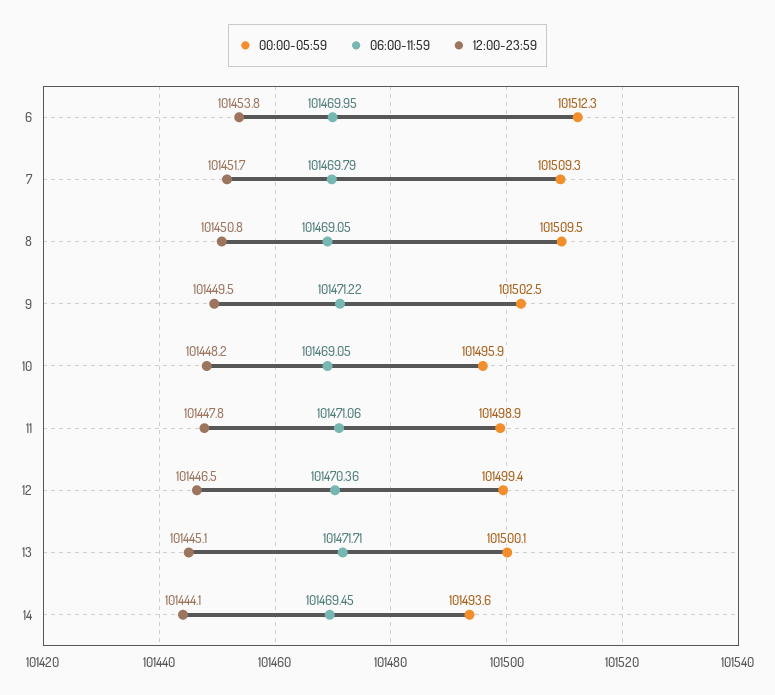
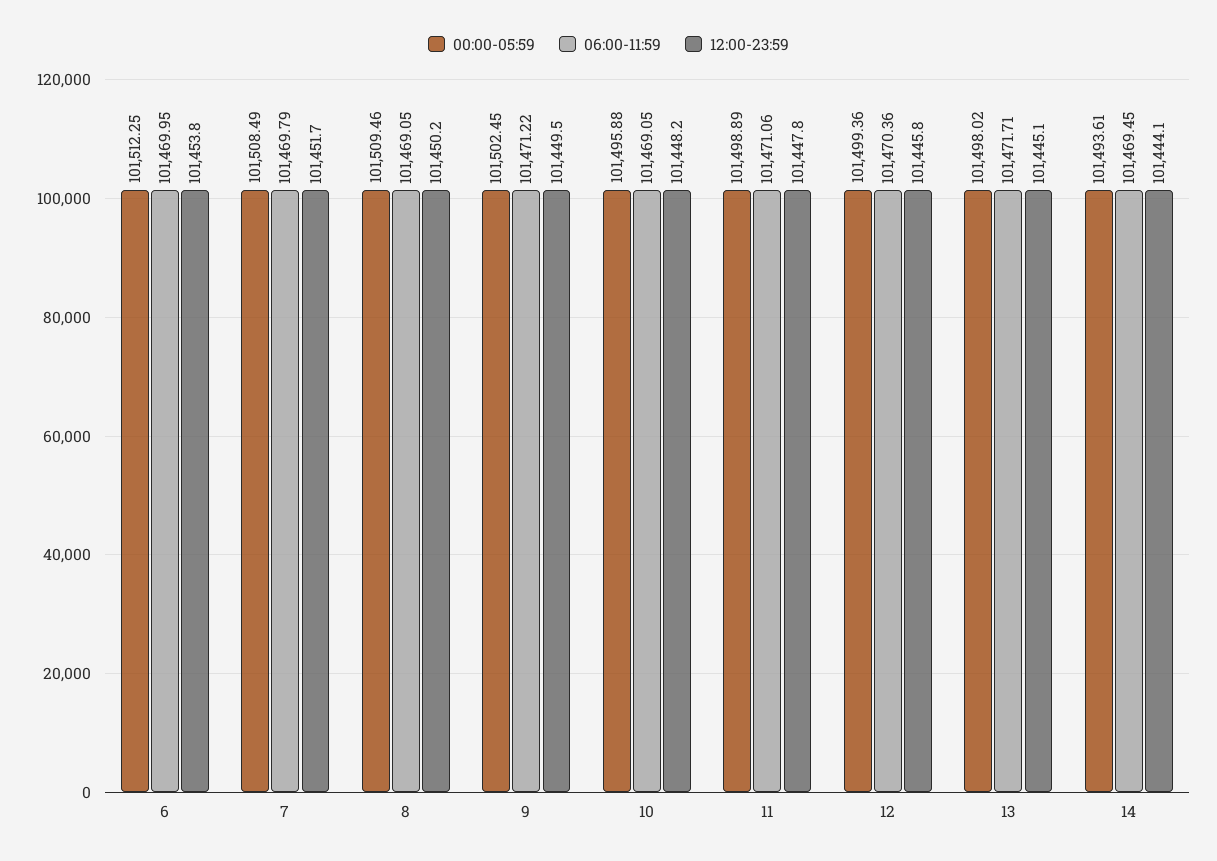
  {
    "00:00-05:59": {
      "6": 101512.25,
-     "7": 101509.3,
+     "7": 101508.49,
      "8": 101509.46,
      "9": 101502.45,
      "10": 101495.88,
      "11": 101498.89,
      "12": 101499.36,
-     "13": 101500.1,
+     "13": 101498.02,
      "14": 101493.61
    },
    "06:00-11:59": {
      "6": 101469.95,
      "7": 101469.79,
      "8": 101469.05,
      "9": 101471.22,
      "10": 101469.05,
      "11": 101471.06,
      "12": 101470.36,
      "13": 101471.71,
      "14": 101469.45
    },
    "12:00-23:59": {
      "6": 101453.8,
      "7": 101451.7,
-     "8": 101450.8,
+     "8": 101450.2,
      "9": 101449.5,
      "10": 101448.2,
      "11": 101447.8,
-     "12": 101446.5,
+     "12": 101445.8,
      "13": 101445.1,
      "14": 101444.1
    }
  }

